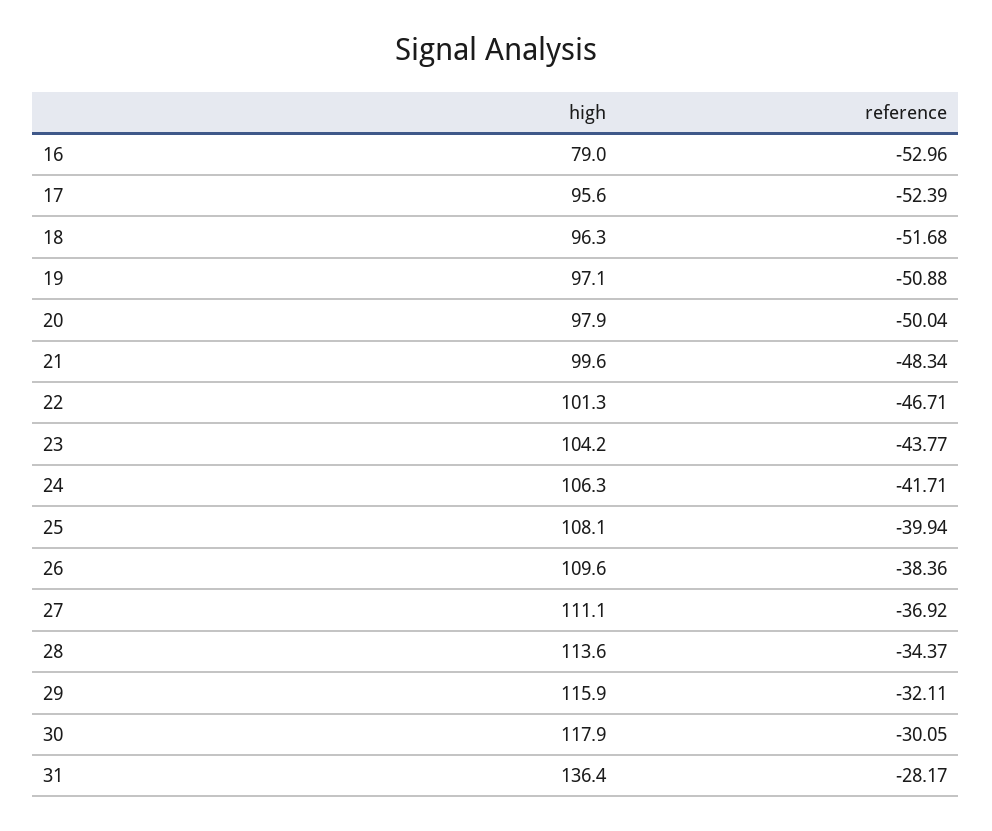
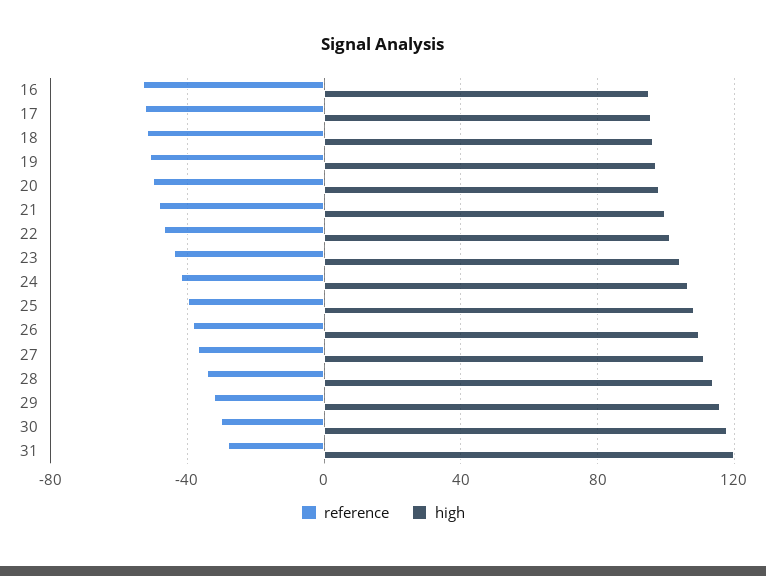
  {
    "high": {
-     "16": 79,
+     "16": 95,
      "17": 95.6,
      "18": 96.3,
      "19": 97.1,
      "20": 97.9,
      "21": 99.6,
      "22": 101.3,
      "23": 104.2,
      "24": 106.3,
      "25": 108.1,
      "26": 109.6,
      "27": 111.1,
      "28": 113.6,
      "29": 115.9,
      "30": 117.9,
-     "31": 136.4
+     "31": 120
    },
    "reference": {
      "16": -52.96,
      "17": -52.39,
      "18": -51.68,
      "19": -50.88,
      "20": -50.04,
      "21": -48.34,
      "22": -46.71,
      "23": -43.77,
      "24": -41.71,
      "25": -39.94,
      "26": -38.36,
      "27": -36.92,
      "28": -34.37,
      "29": -32.11,
      "30": -30.05,
      "31": -28.17
    }
  }

